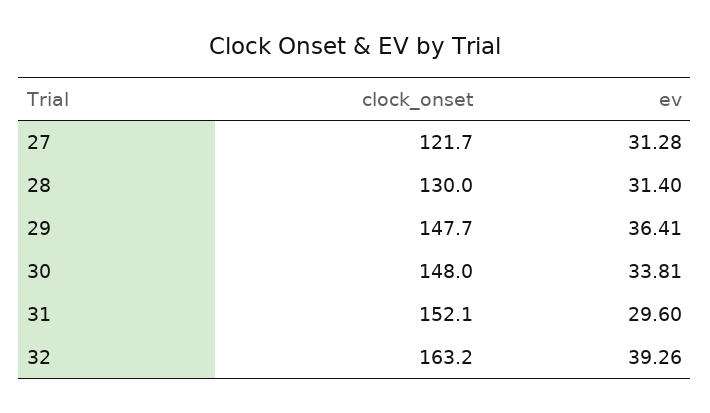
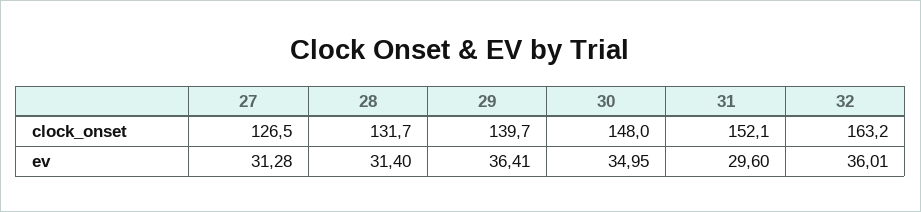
  {
    "clock_onset": {
-     "27": 121.7,
+     "27": 126.5,
-     "28": 130,
+     "28": 131.7,
-     "29": 147.7,
+     "29": 139.7,
      "30": 148,
      "31": 152.1,
      "32": 163.2
    },
    "ev": {
      "27": 31.28,
      "28": 31.4,
      "29": 36.41,
-     "30": 33.81,
+     "30": 34.95,
      "31": 29.6,
-     "32": 39.26
+     "32": 36.01
    }
  }

